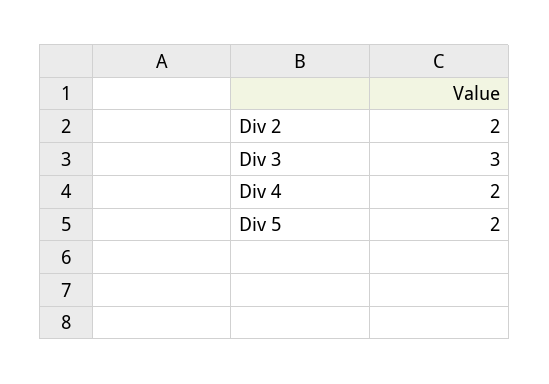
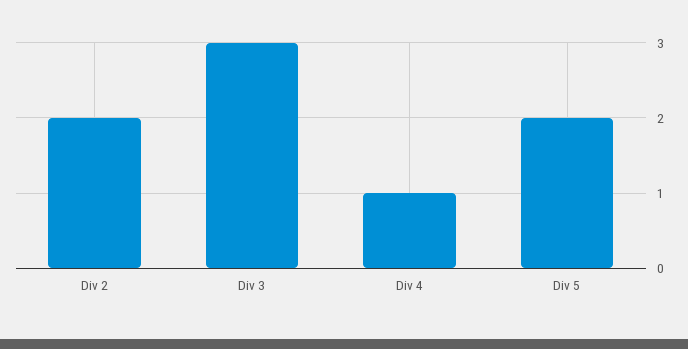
  {
    "Div 2": 2,
    "Div 3": 3,
-   "Div 4": 2,
+   "Div 4": 1,
    "Div 5": 2
  }

